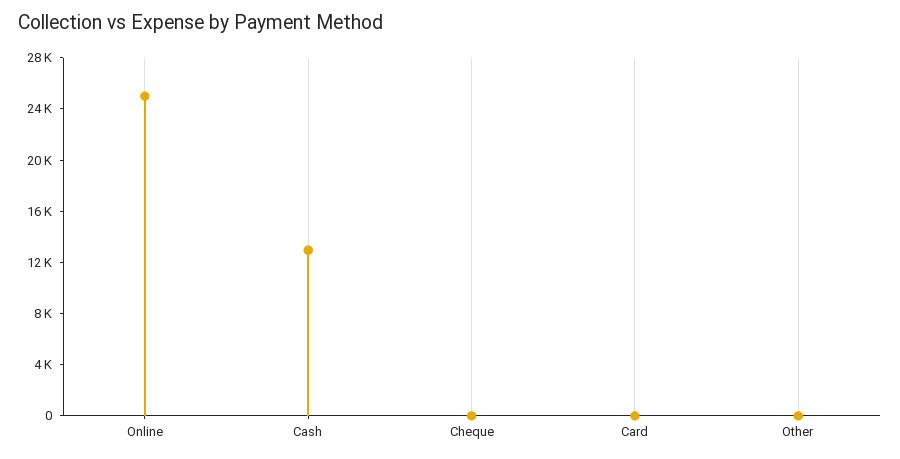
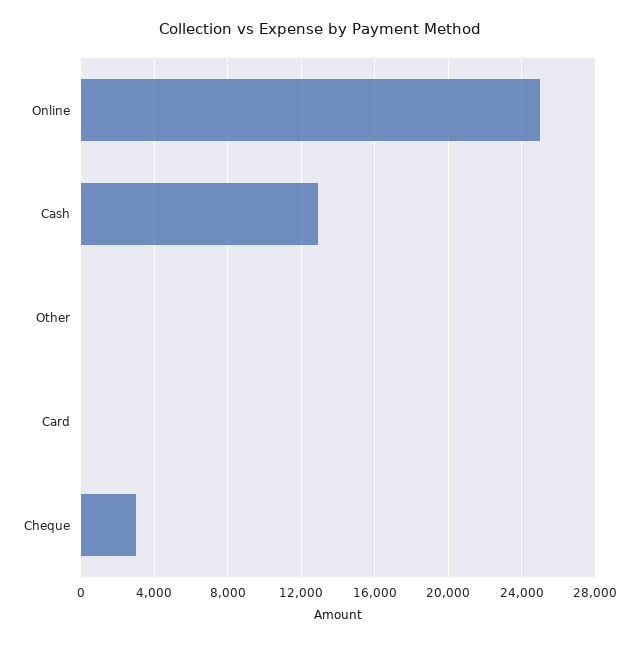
  {
    "Online": 25000,
    "Cash": 13000,
-   "Cheque": 0,
+   "Cheque": 3000,
    "Card": 0,
    "Other": 0
  }

